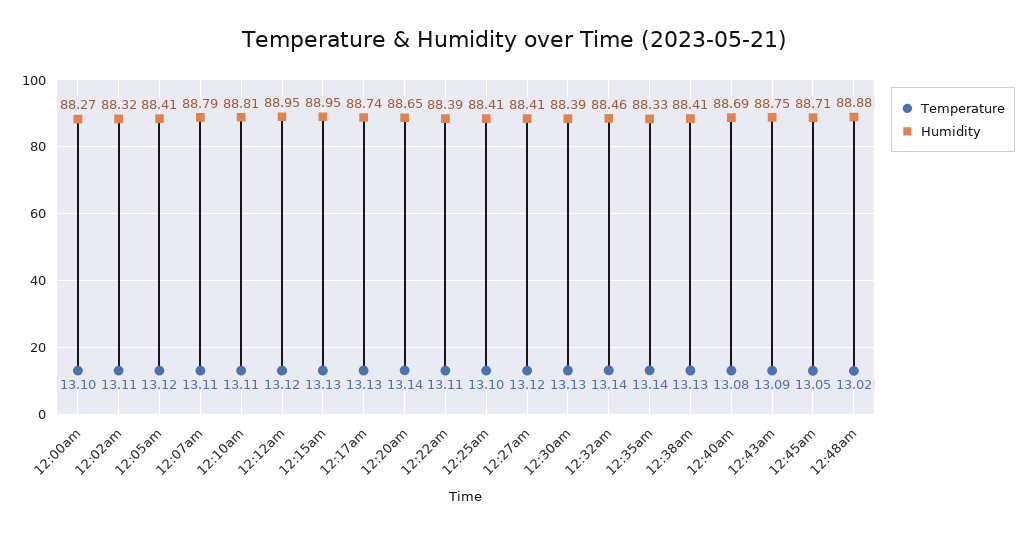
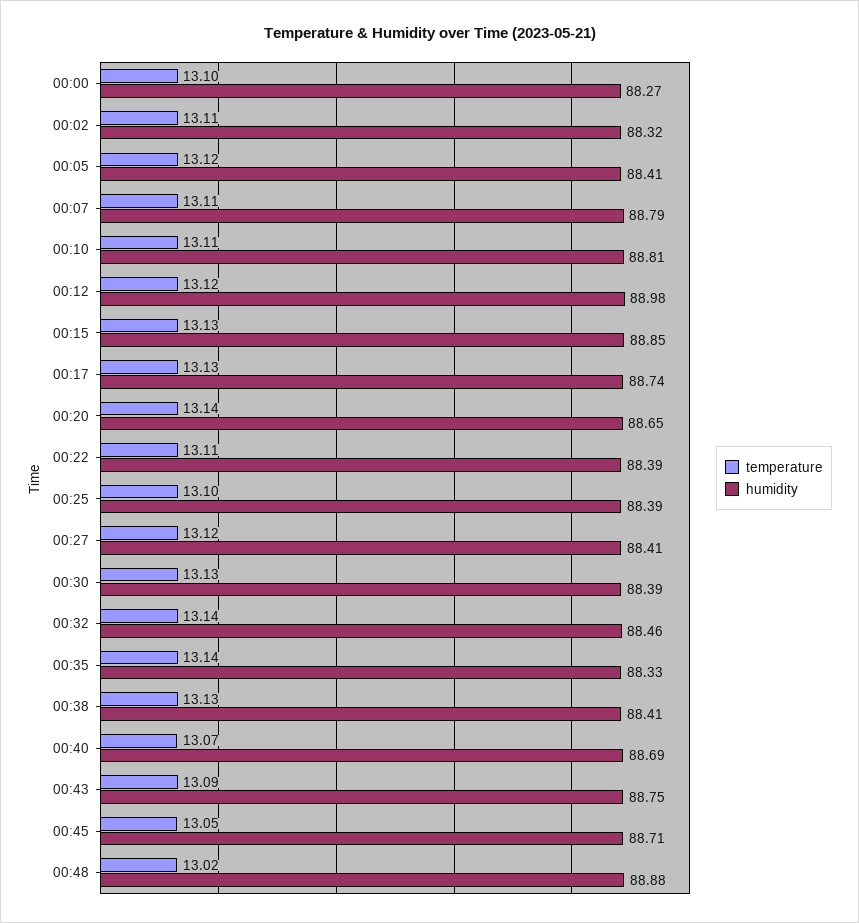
  {
    "Temperature": {
      "12:00am": 13.1,
      "12:02am": 13.11,
      "12:05am": 13.12,
      "12:07am": 13.11,
      "12:10am": 13.11,
      "12:12am": 13.12,
      "12:15am": 13.13,
      "12:17am": 13.13,
      "12:20am": 13.14,
      "12:22am": 13.11,
      "12:25am": 13.1,
      "12:27am": 13.12,
      "12:30am": 13.13,
      "12:32am": 13.14,
      "12:35am": 13.14,
      "12:38am": 13.13,
-     "12:40am": 13.08,
+     "12:40am": 13.07,
      "12:43am": 13.09,
      "12:45am": 13.05,
      "12:48am": 13.02
    },
    "Humidity": {
      "12:00am": 88.27,
      "12:02am": 88.32,
      "12:05am": 88.41,
      "12:07am": 88.79,
      "12:10am": 88.81,
-     "12:12am": 88.95,
+     "12:12am": 88.98,
-     "12:15am": 88.95,
+     "12:15am": 88.85,
      "12:17am": 88.74,
      "12:20am": 88.65,
      "12:22am": 88.39,
-     "12:25am": 88.41,
+     "12:25am": 88.39,
      "12:27am": 88.41,
      "12:30am": 88.39,
      "12:32am": 88.46,
      "12:35am": 88.33,
      "12:38am": 88.41,
      "12:40am": 88.69,
      "12:43am": 88.75,
      "12:45am": 88.71,
      "12:48am": 88.88
    }
  }

